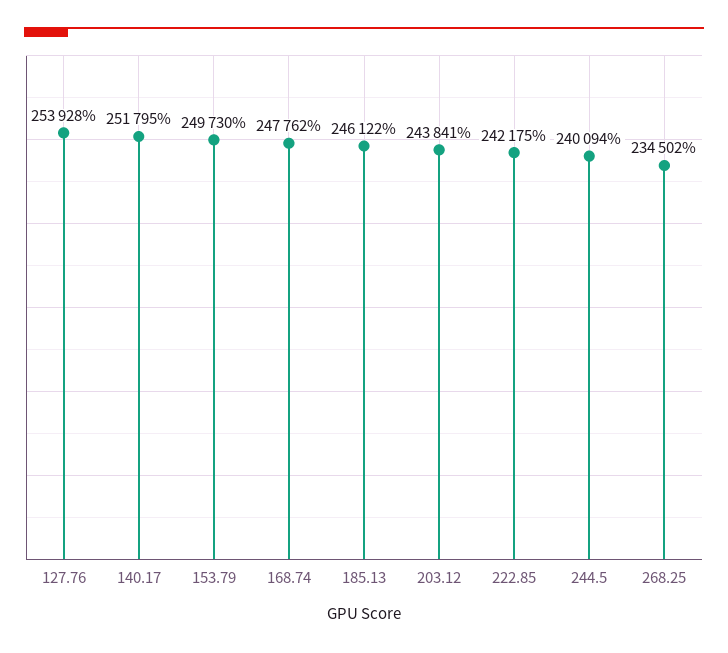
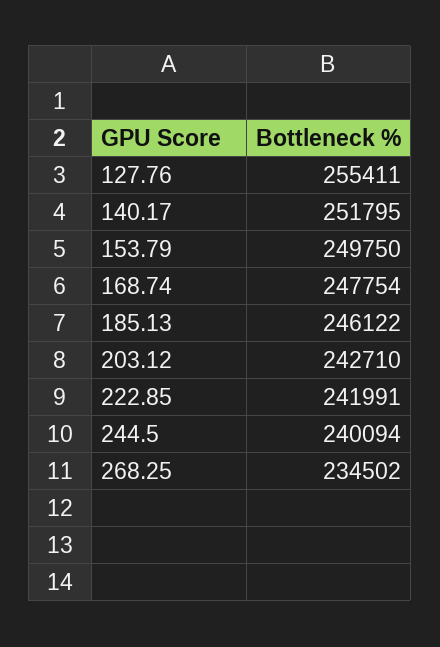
  {
-   "127.76": 253928,
+   "127.76": 255411,
    "140.17": 251795,
-   "153.79": 249730,
+   "153.79": 249750,
-   "168.74": 247762,
+   "168.74": 247754,
    "185.13": 246122,
-   "203.12": 243841,
+   "203.12": 242710,
-   "222.85": 242175,
+   "222.85": 241991,
    "244.5": 240094,
    "268.25": 234502
  }

